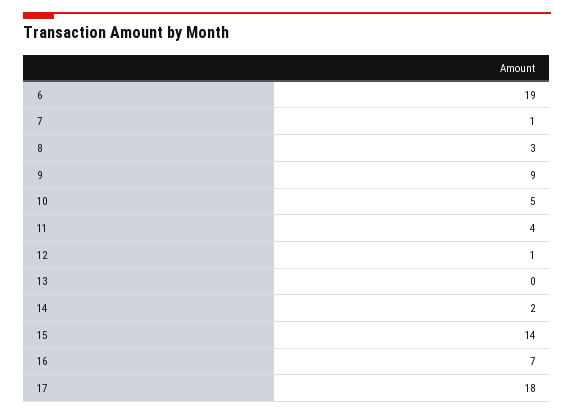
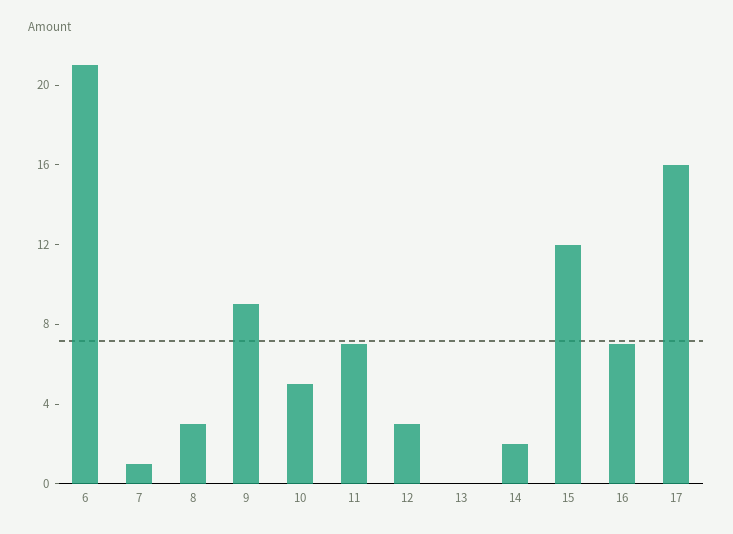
  {
-   "6": 19,
+   "6": 21,
    "7": 1,
    "8": 3,
    "9": 9,
    "10": 5,
-   "11": 4,
+   "11": 7,
-   "12": 1,
+   "12": 3,
    "13": 0,
    "14": 2,
-   "15": 14,
+   "15": 12,
    "16": 7,
-   "17": 18
+   "17": 16
  }

